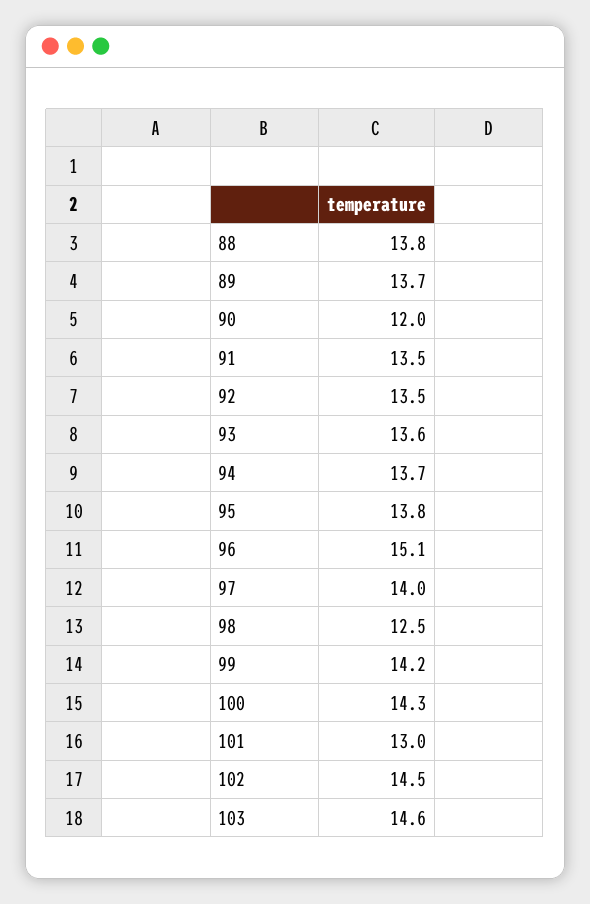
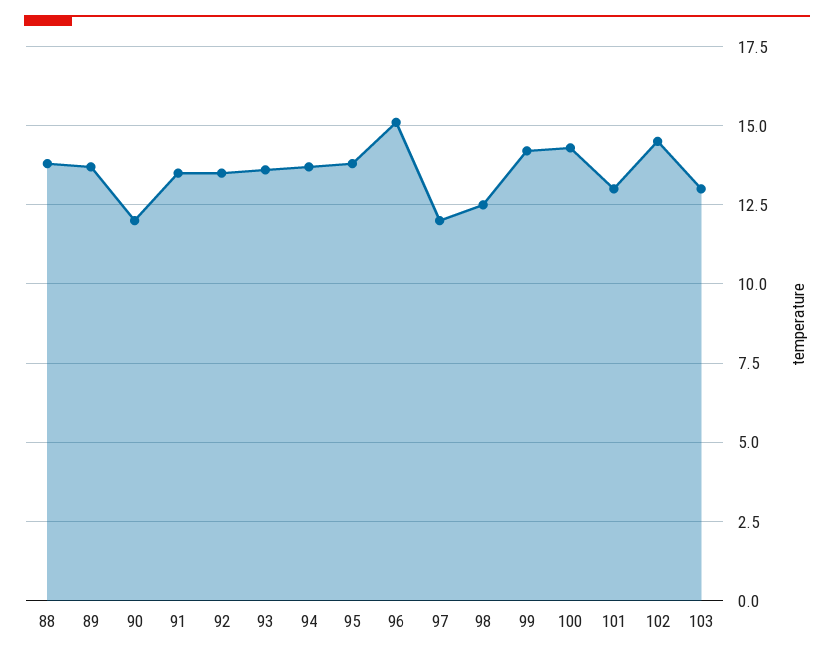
  {
    "88": 13.8,
    "89": 13.7,
    "90": 12,
    "91": 13.5,
    "92": 13.5,
    "93": 13.6,
    "94": 13.7,
    "95": 13.8,
    "96": 15.1,
-   "97": 14,
+   "97": 12,
    "98": 12.5,
    "99": 14.2,
    "100": 14.3,
    "101": 13,
    "102": 14.5,
-   "103": 14.6
+   "103": 13
  }

